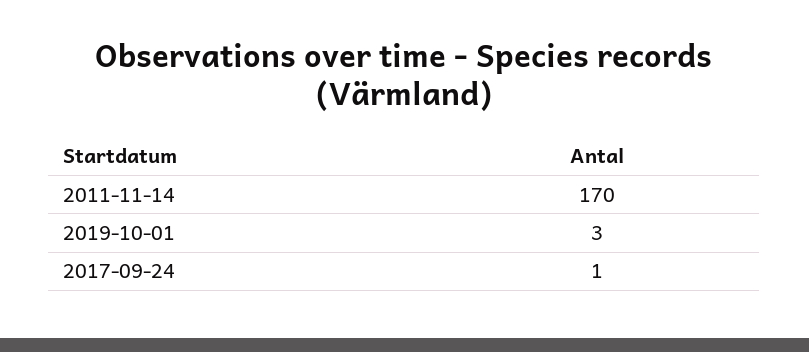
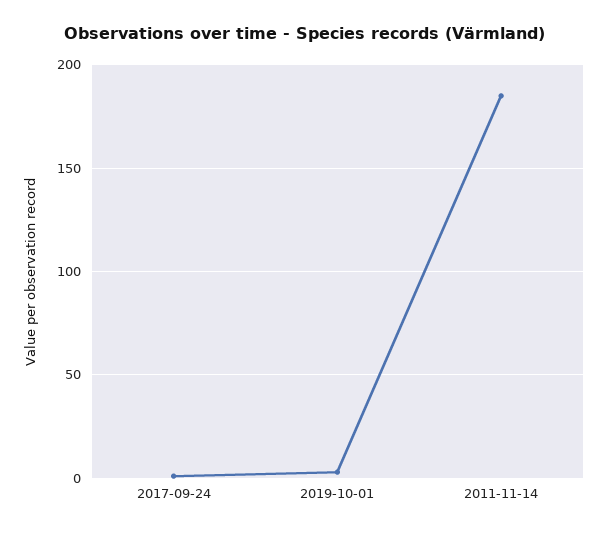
  {
-   "2011-11-14": 170,
+   "2011-11-14": 185,
    "2019-10-01": 3,
    "2017-09-24": 1
  }

